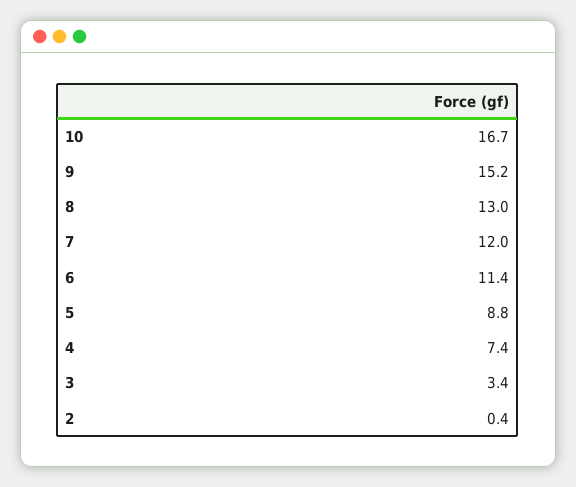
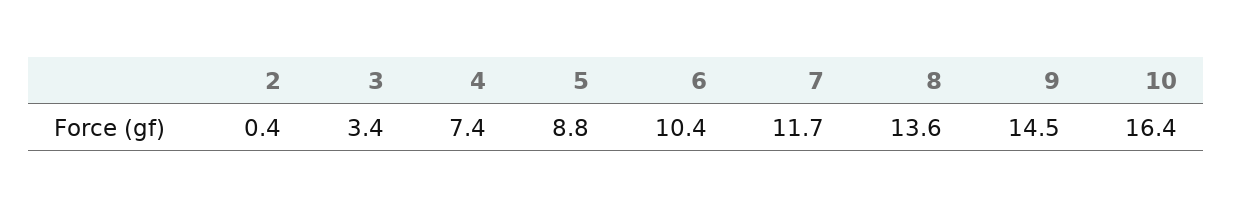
  {
-   "10": 16.7,
+   "10": 16.4,
-   "9": 15.2,
+   "9": 14.5,
-   "8": 13,
+   "8": 13.6,
-   "7": 12,
+   "7": 11.7,
-   "6": 11.4,
+   "6": 10.4,
    "5": 8.8,
    "4": 7.4,
    "3": 3.4,
    "2": 0.4
  }

